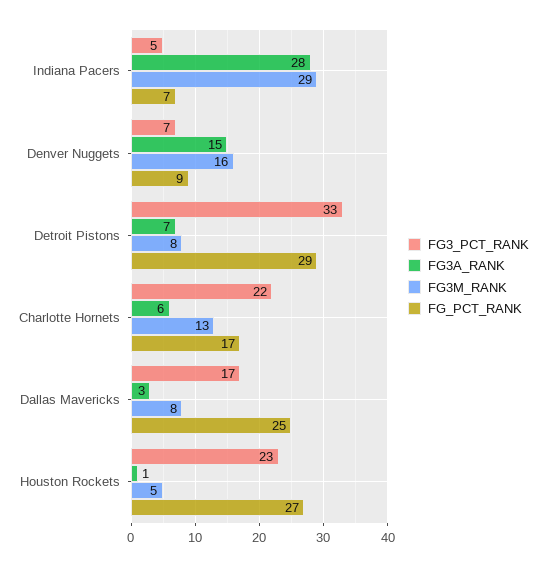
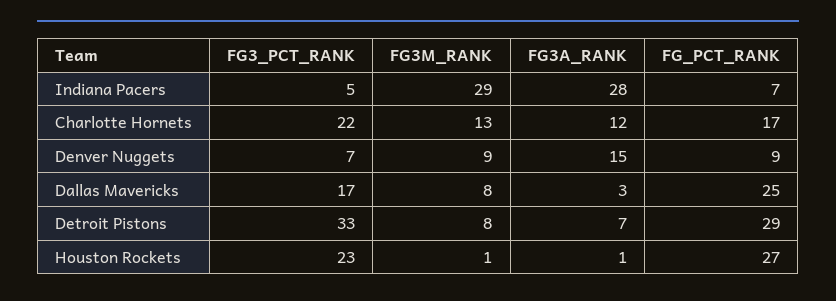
  {
    "FG3_PCT_RANK": {
      "Indiana Pacers": 5,
      "Denver Nuggets": 7,
      "Detroit Pistons": 33,
      "Charlotte Hornets": 22,
      "Dallas Mavericks": 17,
      "Houston Rockets": 23
    },
    "FG3A_RANK": {
      "Indiana Pacers": 28,
      "Denver Nuggets": 15,
      "Detroit Pistons": 7,
-     "Charlotte Hornets": 6,
+     "Charlotte Hornets": 12,
      "Dallas Mavericks": 3,
      "Houston Rockets": 1
    },
    "FG3M_RANK": {
      "Indiana Pacers": 29,
-     "Denver Nuggets": 16,
+     "Denver Nuggets": 9,
      "Detroit Pistons": 8,
      "Charlotte Hornets": 13,
      "Dallas Mavericks": 8,
-     "Houston Rockets": 5
+     "Houston Rockets": 1
    },
    "FG_PCT_RANK": {
      "Indiana Pacers": 7,
      "Denver Nuggets": 9,
      "Detroit Pistons": 29,
      "Charlotte Hornets": 17,
      "Dallas Mavericks": 25,
      "Houston Rockets": 27
    }
  }

